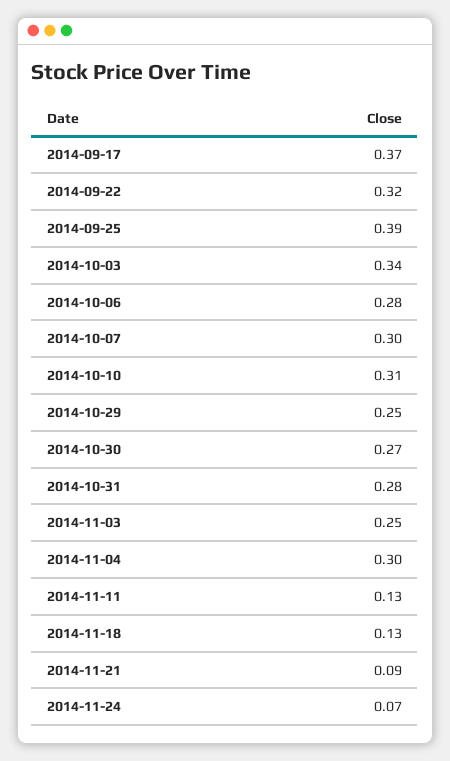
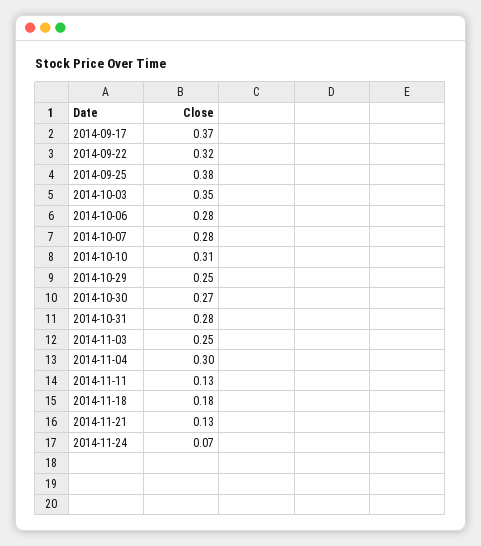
  {
    "2014-09-17": 0.37,
    "2014-09-22": 0.32,
-   "2014-09-25": 0.39,
+   "2014-09-25": 0.38,
-   "2014-10-03": 0.34,
+   "2014-10-03": 0.35,
    "2014-10-06": 0.28,
-   "2014-10-07": 0.3,
+   "2014-10-07": 0.28,
    "2014-10-10": 0.31,
    "2014-10-29": 0.25,
    "2014-10-30": 0.27,
    "2014-10-31": 0.28,
    "2014-11-03": 0.25,
    "2014-11-04": 0.3,
    "2014-11-11": 0.13,
-   "2014-11-18": 0.13,
+   "2014-11-18": 0.18,
-   "2014-11-21": 0.09,
+   "2014-11-21": 0.13,
    "2014-11-24": 0.07
  }

